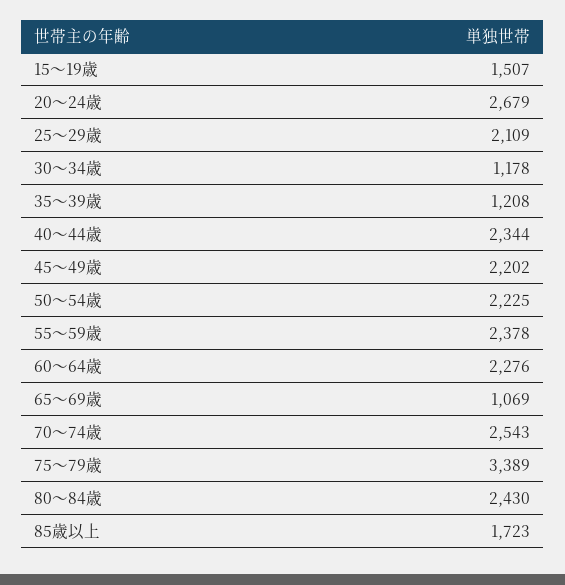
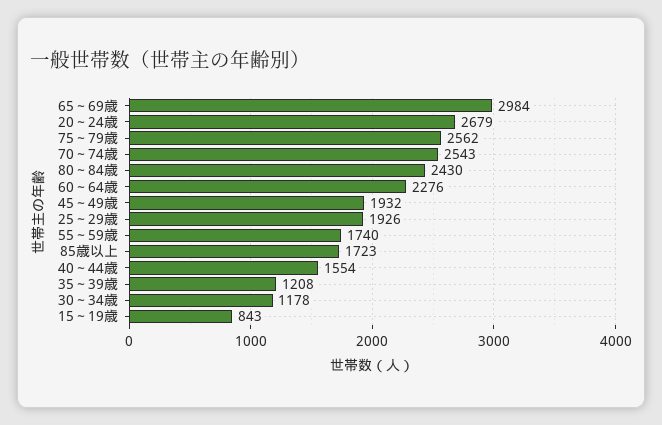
  {
-   "15～19歳": 1507,
+   "15～19歳": 843,
    "20～24歳": 2679,
-   "25～29歳": 2109,
+   "25～29歳": 1926,
    "30～34歳": 1178,
    "35～39歳": 1208,
-   "40～44歳": 2344,
+   "40～44歳": 1554,
-   "45～49歳": 2202,
+   "45～49歳": 1932,
-   "50～54歳": 2225,
-   "55～59歳": 2378,
+   "55～59歳": 1740,
    "60～64歳": 2276,
-   "65～69歳": 1069,
+   "65～69歳": 2984,
    "70～74歳": 2543,
-   "75～79歳": 3389,
+   "75～79歳": 2562,
    "80～84歳": 2430,
    "85歳以上": 1723
  }

